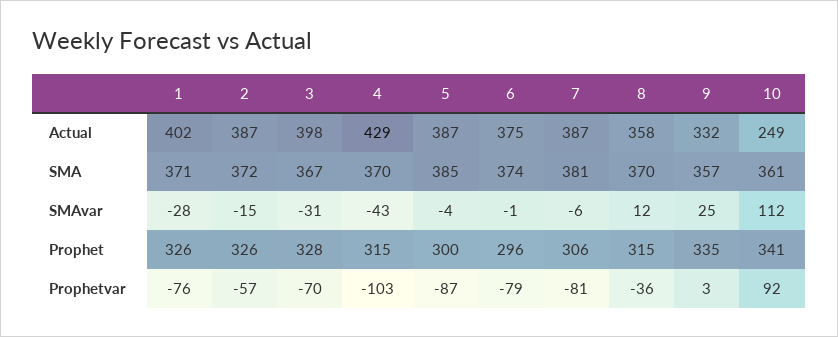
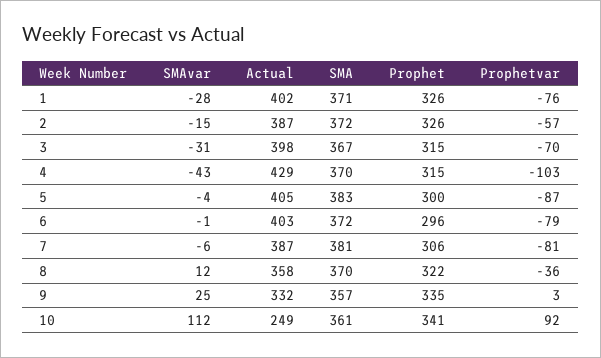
  {
    "1": {
      "Actual": 402,
      "SMA": 371,
      "SMAvar": -28,
      "Prophet": 326,
      "Prophetvar": -76
    },
    "2": {
      "Actual": 387,
      "SMA": 372,
      "SMAvar": -15,
      "Prophet": 326,
      "Prophetvar": -57
    },
    "3": {
      "Actual": 398,
      "SMA": 367,
      "SMAvar": -31,
-     "Prophet": 328,
+     "Prophet": 315,
      "Prophetvar": -70
    },
    "4": {
      "Actual": 429,
      "SMA": 370,
      "SMAvar": -43,
      "Prophet": 315,
      "Prophetvar": -103
    },
    "5": {
-     "Actual": 387,
+     "Actual": 405,
-     "SMA": 385,
+     "SMA": 383,
      "SMAvar": -4,
      "Prophet": 300,
      "Prophetvar": -87
    },
    "6": {
-     "Actual": 375,
+     "Actual": 403,
-     "SMA": 374,
+     "SMA": 372,
      "SMAvar": -1,
      "Prophet": 296,
      "Prophetvar": -79
    },
    "7": {
      "Actual": 387,
      "SMA": 381,
      "SMAvar": -6,
      "Prophet": 306,
      "Prophetvar": -81
    },
    "8": {
      "Actual": 358,
      "SMA": 370,
      "SMAvar": 12,
-     "Prophet": 315,
+     "Prophet": 322,
      "Prophetvar": -36
    },
    "9": {
      "Actual": 332,
      "SMA": 357,
      "SMAvar": 25,
      "Prophet": 335,
      "Prophetvar": 3
    },
    "10": {
      "Actual": 249,
      "SMA": 361,
      "SMAvar": 112,
      "Prophet": 341,
      "Prophetvar": 92
    }
  }

